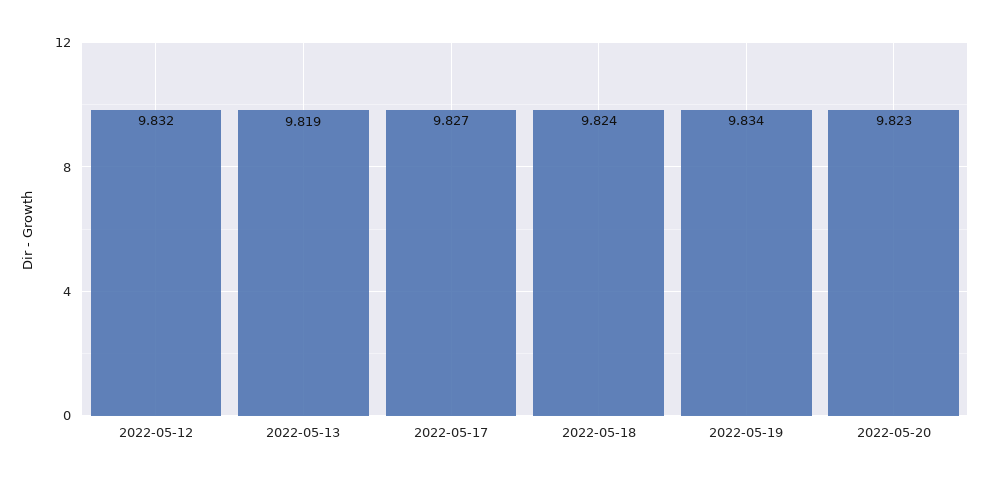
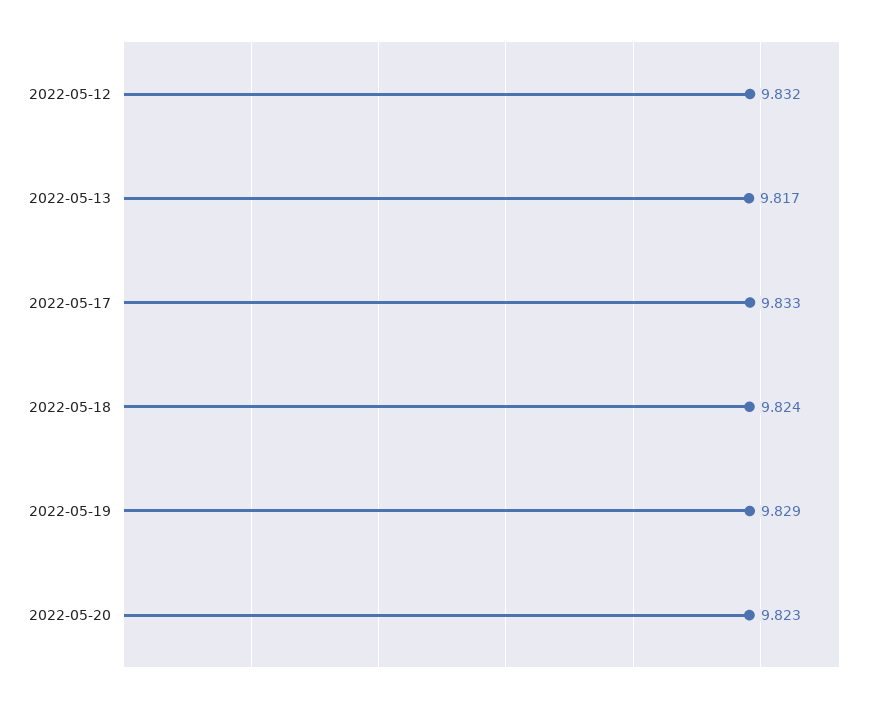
  {
    "2022-05-12": 9.832,
-   "2022-05-13": 9.819,
+   "2022-05-13": 9.817,
-   "2022-05-17": 9.827,
+   "2022-05-17": 9.833,
    "2022-05-18": 9.824,
-   "2022-05-19": 9.834,
+   "2022-05-19": 9.829,
    "2022-05-20": 9.823
  }

